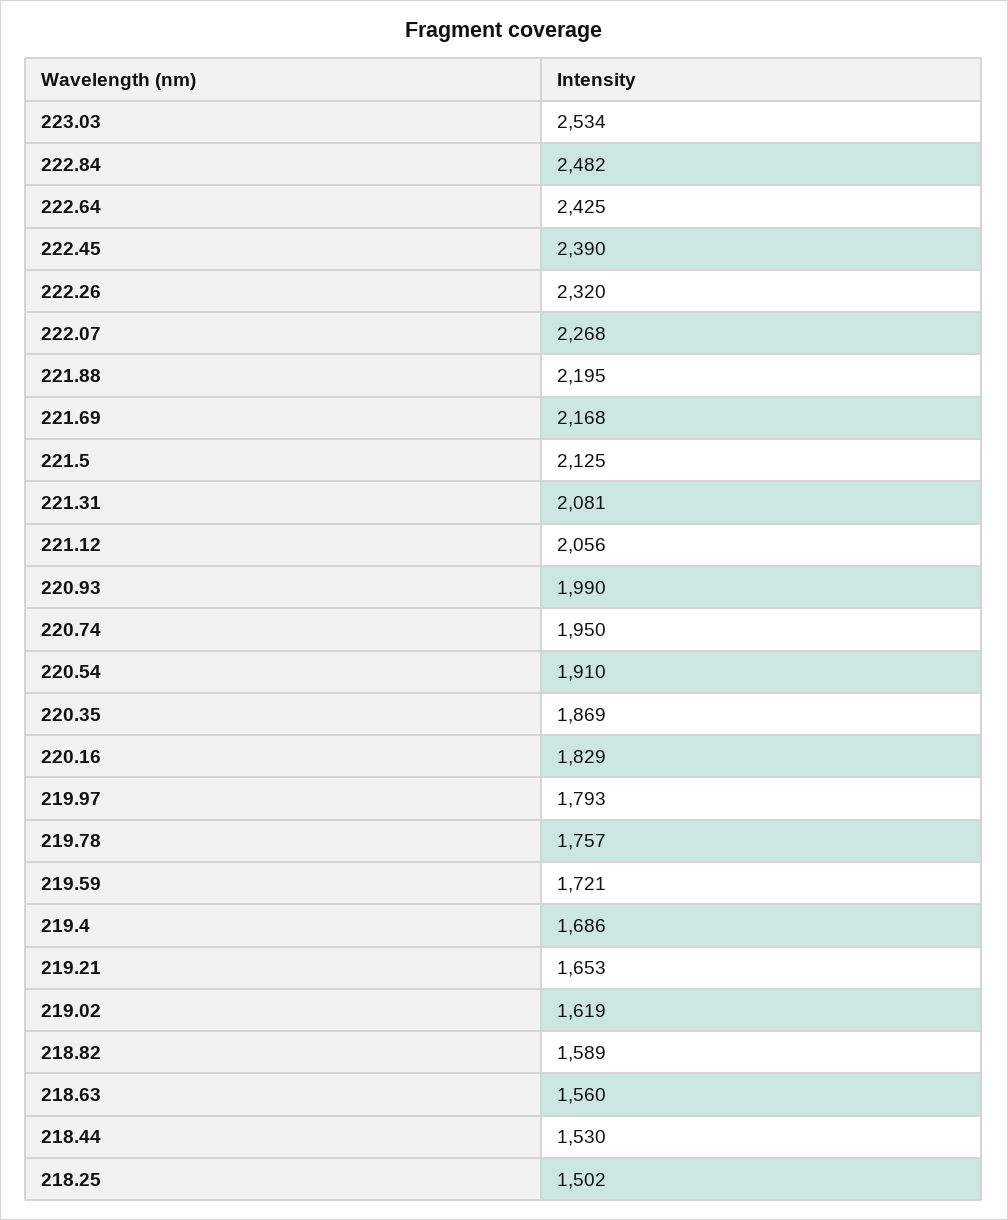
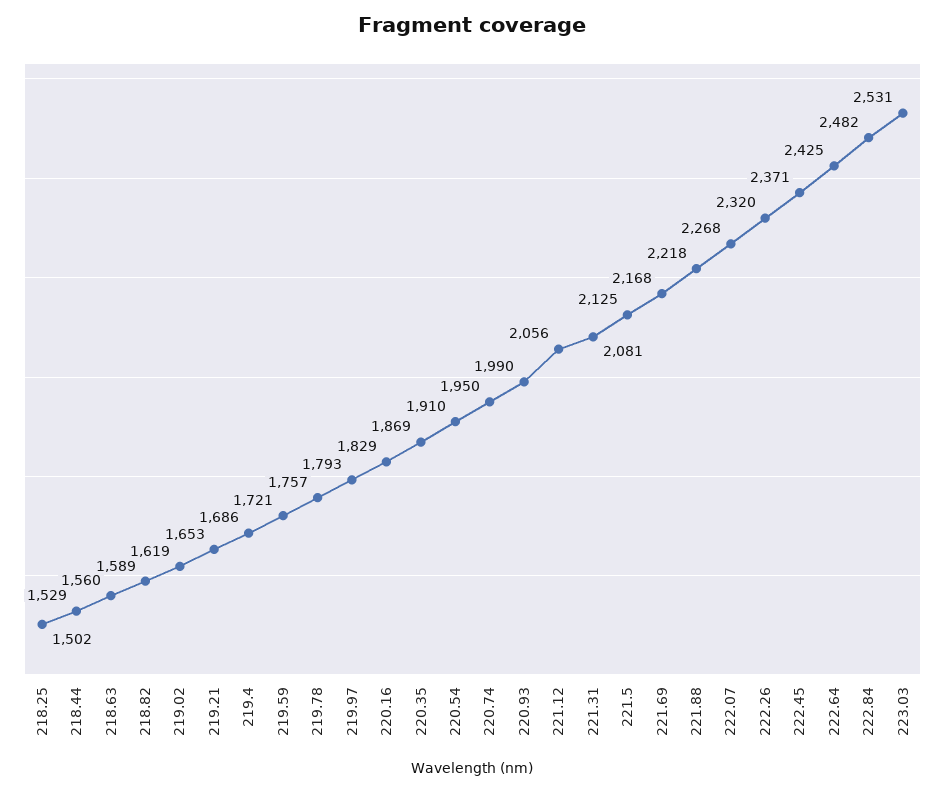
  {
-   "223.03": 2534,
+   "223.03": 2531,
    "222.84": 2482,
    "222.64": 2425,
-   "222.45": 2390,
+   "222.45": 2371,
    "222.26": 2320,
    "222.07": 2268,
-   "221.88": 2195,
+   "221.88": 2218,
    "221.69": 2168,
    "221.5": 2125,
    "221.31": 2081,
    "221.12": 2056,
    "220.93": 1990,
    "220.74": 1950,
    "220.54": 1910,
    "220.35": 1869,
    "220.16": 1829,
    "219.97": 1793,
    "219.78": 1757,
    "219.59": 1721,
    "219.4": 1686,
    "219.21": 1653,
    "219.02": 1619,
    "218.82": 1589,
    "218.63": 1560,
-   "218.44": 1530,
+   "218.44": 1529,
    "218.25": 1502
  }

